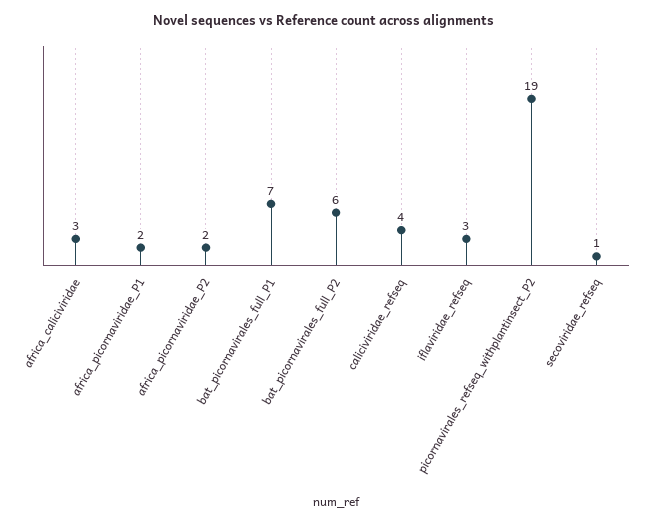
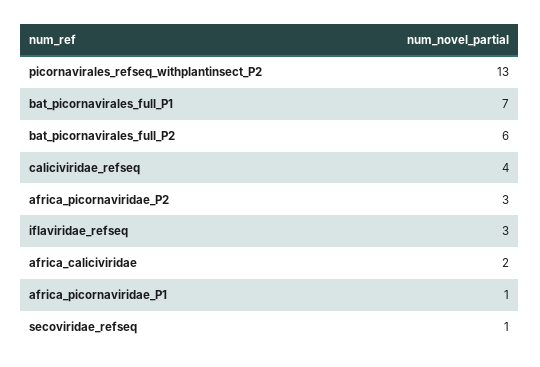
  {
-   "africa_caliciviridae": 3,
+   "africa_caliciviridae": 2,
-   "africa_picornaviridae_P1": 2,
+   "africa_picornaviridae_P1": 1,
-   "africa_picornaviridae_P2": 2,
+   "africa_picornaviridae_P2": 3,
    "bat_picornavirales_full_P1": 7,
    "bat_picornavirales_full_P2": 6,
    "caliciviridae_refseq": 4,
    "iflaviridae_refseq": 3,
-   "picornavirales_refseq_withplantinsect_P2": 19,
+   "picornavirales_refseq_withplantinsect_P2": 13,
    "secoviridae_refseq": 1
  }

